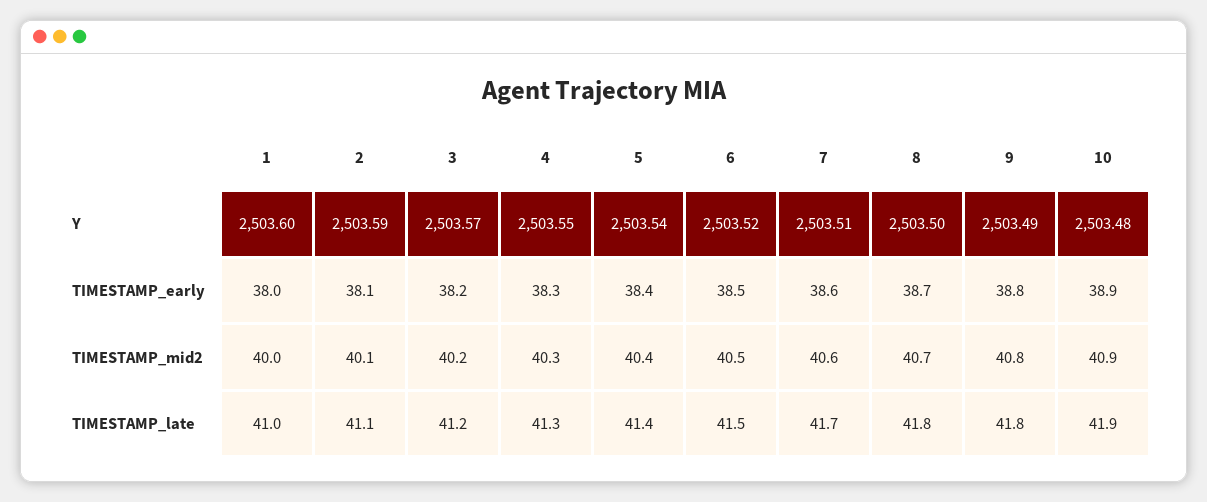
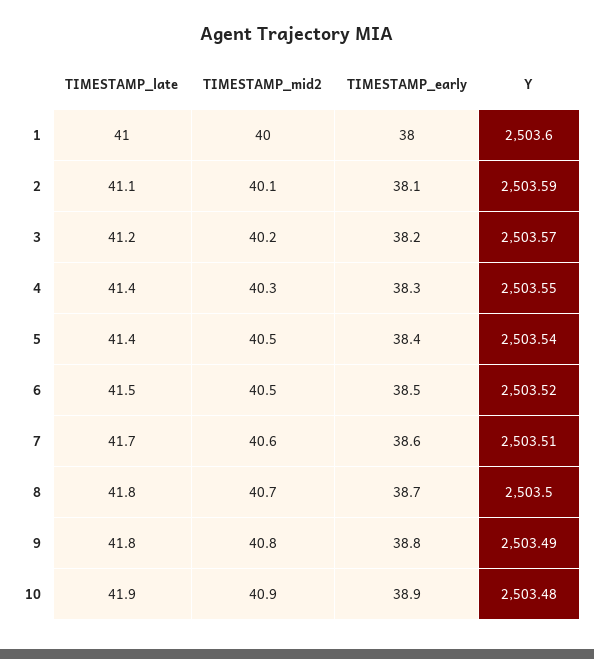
  {
    "1": {
      "Y": 2503.6,
      "TIMESTAMP_early": 38,
      "TIMESTAMP_mid2": 40,
      "TIMESTAMP_late": 41
    },
    "2": {
      "Y": 2503.59,
      "TIMESTAMP_early": 38.1,
      "TIMESTAMP_mid2": 40.1,
      "TIMESTAMP_late": 41.1
    },
    "3": {
      "Y": 2503.57,
      "TIMESTAMP_early": 38.2,
      "TIMESTAMP_mid2": 40.2,
      "TIMESTAMP_late": 41.2
    },
    "4": {
      "Y": 2503.55,
      "TIMESTAMP_early": 38.3,
      "TIMESTAMP_mid2": 40.3,
-     "TIMESTAMP_late": 41.3
+     "TIMESTAMP_late": 41.4
    },
    "5": {
      "Y": 2503.54,
      "TIMESTAMP_early": 38.4,
-     "TIMESTAMP_mid2": 40.4,
+     "TIMESTAMP_mid2": 40.5,
      "TIMESTAMP_late": 41.4
    },
    "6": {
      "Y": 2503.52,
      "TIMESTAMP_early": 38.5,
      "TIMESTAMP_mid2": 40.5,
      "TIMESTAMP_late": 41.5
    },
    "7": {
      "Y": 2503.51,
      "TIMESTAMP_early": 38.6,
      "TIMESTAMP_mid2": 40.6,
      "TIMESTAMP_late": 41.7
    },
    "8": {
      "Y": 2503.5,
      "TIMESTAMP_early": 38.7,
      "TIMESTAMP_mid2": 40.7,
      "TIMESTAMP_late": 41.8
    },
    "9": {
      "Y": 2503.49,
      "TIMESTAMP_early": 38.8,
      "TIMESTAMP_mid2": 40.8,
      "TIMESTAMP_late": 41.8
    },
    "10": {
      "Y": 2503.48,
      "TIMESTAMP_early": 38.9,
      "TIMESTAMP_mid2": 40.9,
      "TIMESTAMP_late": 41.9
    }
  }

